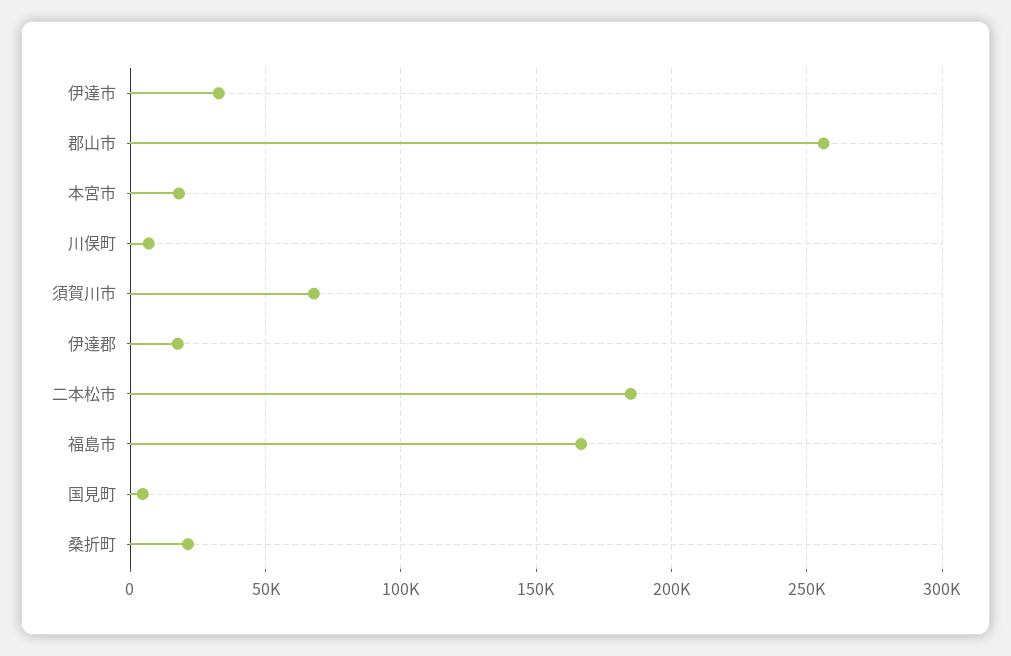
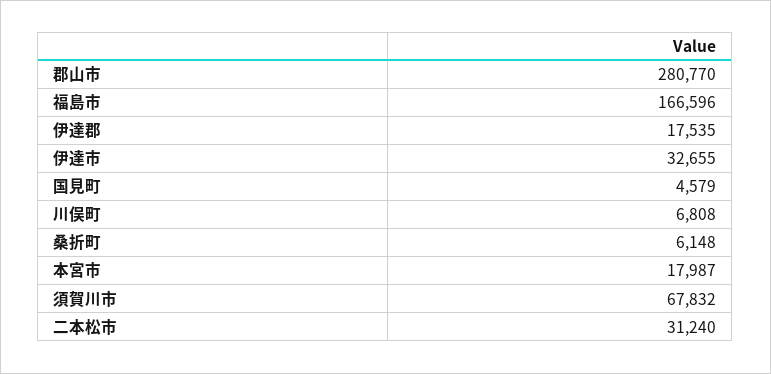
  {
    "伊達市": 32655,
-   "郡山市": 255000,
+   "郡山市": 280770,
    "本宮市": 17987,
    "川俣町": 6808,
    "須賀川市": 67832,
    "伊達郡": 17535,
-   "二本松市": 185000,
+   "二本松市": 31240,
    "福島市": 166596,
    "国見町": 4579,
-   "桑折町": 20000
+   "桑折町": 6148
  }

